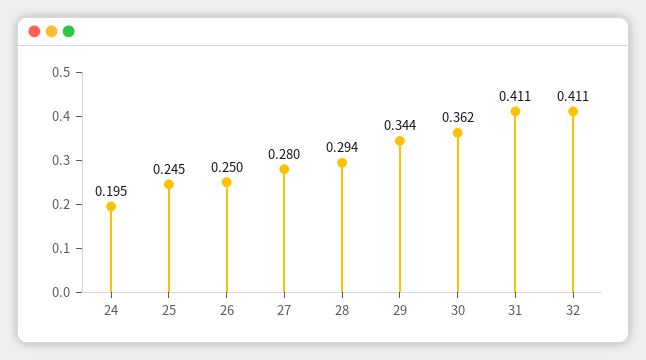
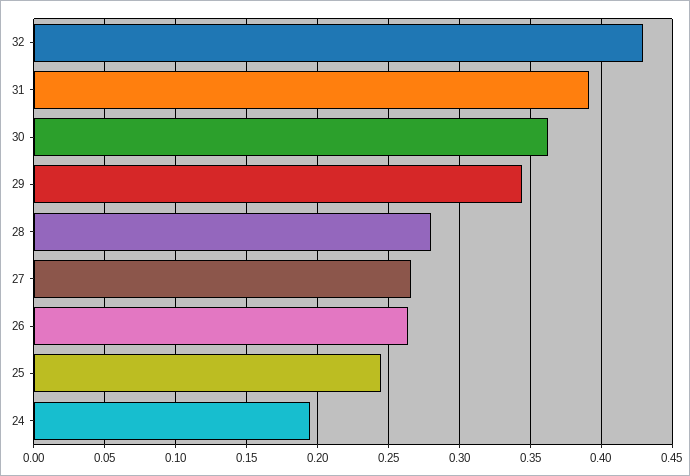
  {
    "24": 0.195,
    "25": 0.245,
-   "26": 0.25,
+   "26": 0.265,
-   "27": 0.28,
+   "27": 0.265,
-   "28": 0.294,
+   "28": 0.28,
    "29": 0.344,
    "30": 0.362,
-   "31": 0.411,
+   "31": 0.39,
-   "32": 0.411
+   "32": 0.43
  }

